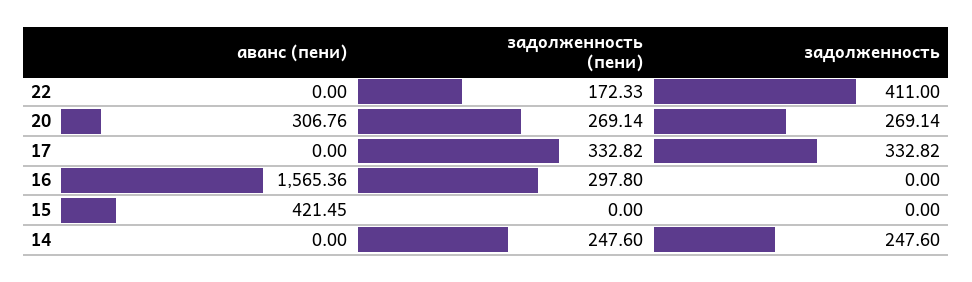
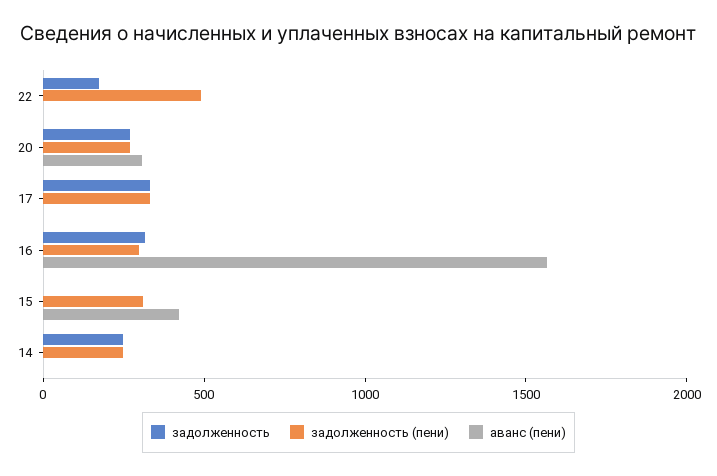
  {
    "аванс (пени)": {
      "22": 0,
      "20": 306.76,
      "17": 0,
      "16": 1565.36,
      "15": 421.45,
      "14": 0
    },
    "задолженность (пени)": {
-     "22": 172.33,
+     "22": 500,
      "20": 269.14,
      "17": 332.82,
      "16": 297.8,
-     "15": 0,
+     "15": 300,
      "14": 247.6
    },
    "задолженность": {
-     "22": 411,
+     "22": 200,
      "20": 269.14,
      "17": 332.82,
-     "16": 0,
+     "16": 300,
      "15": 0,
      "14": 247.6
    }
  }

